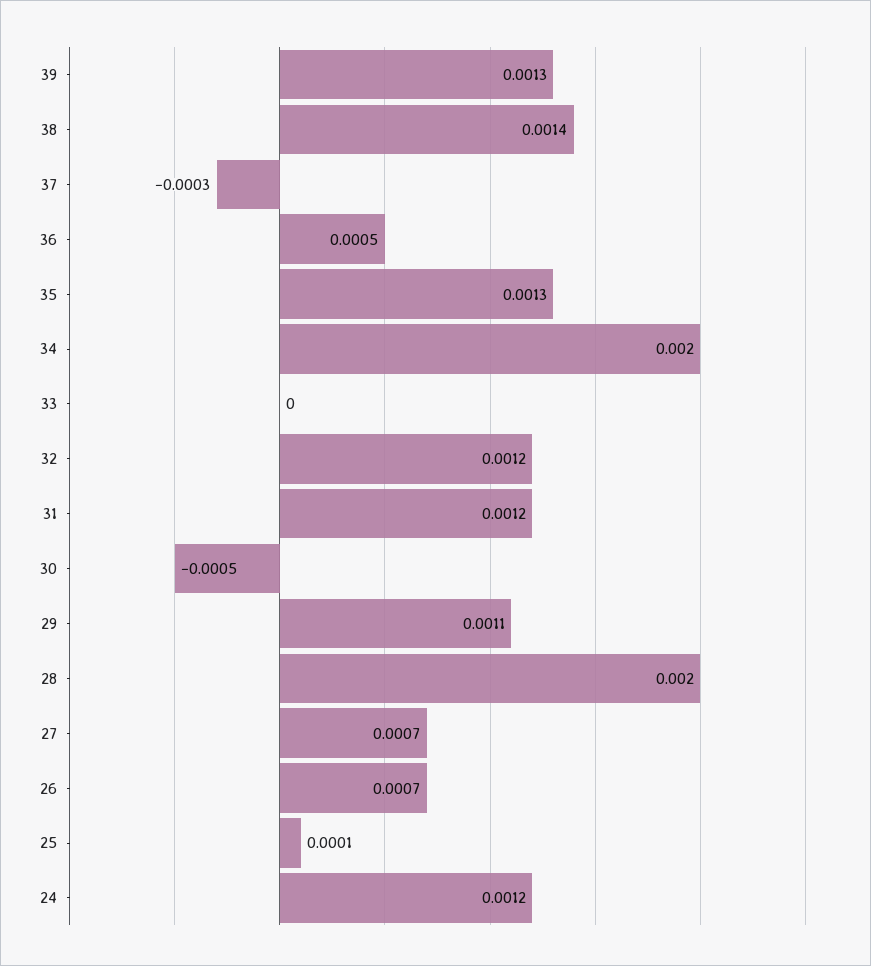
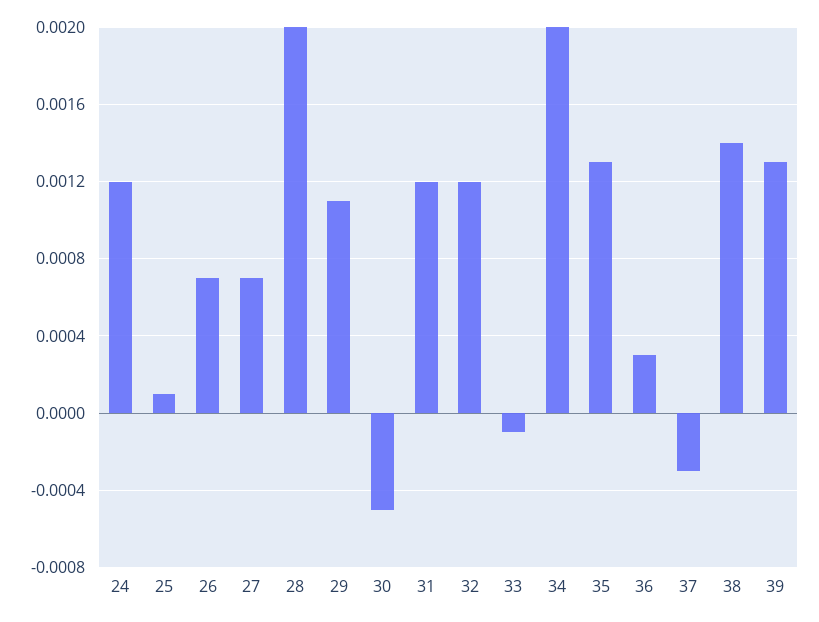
  {
    "39": 0.0013,
    "38": 0.0014,
    "37": -0.0003,
-   "36": 0.0005,
+   "36": 0.0003,
    "35": 0.0013,
    "34": 0.002,
-   "33": 0,
+   "33": -0.0001,
    "32": 0.0012,
    "31": 0.0012,
    "30": -0.0005,
    "29": 0.0011,
    "28": 0.002,
    "27": 0.0007,
    "26": 0.0007,
    "25": 0.0001,
    "24": 0.0012
  }

